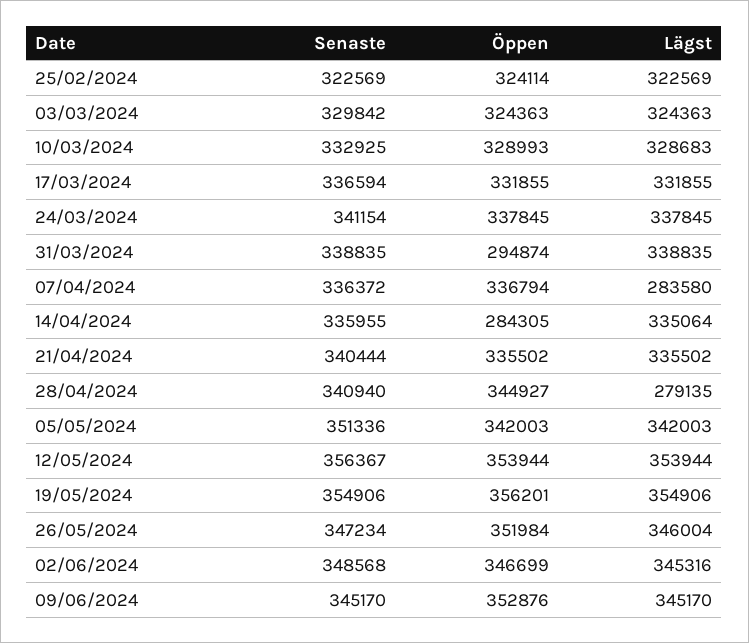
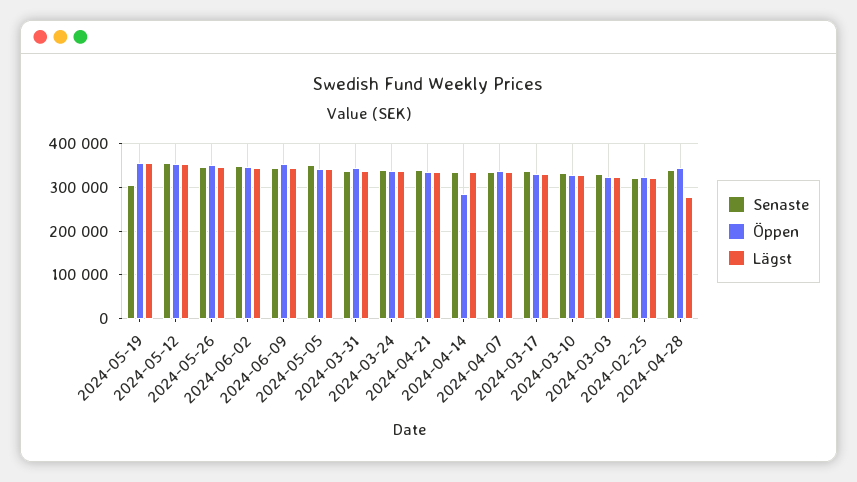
  {
    "Senaste": {
      "25/02/2024": 322569,
      "03/03/2024": 329842,
      "10/03/2024": 332925,
      "17/03/2024": 336594,
      "24/03/2024": 341154,
      "31/03/2024": 338835,
      "07/04/2024": 336372,
      "14/04/2024": 335955,
      "21/04/2024": 340444,
      "28/04/2024": 340940,
      "05/05/2024": 351336,
      "12/05/2024": 356367,
-     "19/05/2024": 354906,
+     "19/05/2024": 300000,
      "26/05/2024": 347234,
      "02/06/2024": 348568,
      "09/06/2024": 345170
    },
    "Öppen": {
      "25/02/2024": 324114,
      "03/03/2024": 324363,
      "10/03/2024": 328993,
      "17/03/2024": 331855,
      "24/03/2024": 337845,
-     "31/03/2024": 294874,
+     "31/03/2024": 340000,
      "07/04/2024": 336794,
      "14/04/2024": 284305,
      "21/04/2024": 335502,
      "28/04/2024": 344927,
      "05/05/2024": 342003,
      "12/05/2024": 353944,
      "19/05/2024": 356201,
      "26/05/2024": 351984,
      "02/06/2024": 346699,
      "09/06/2024": 352876
    },
    "Lägst": {
      "25/02/2024": 322569,
      "03/03/2024": 324363,
      "10/03/2024": 328683,
      "17/03/2024": 331855,
      "24/03/2024": 337845,
      "31/03/2024": 338835,
-     "07/04/2024": 283580,
+     "07/04/2024": 340000,
      "14/04/2024": 335064,
      "21/04/2024": 335502,
      "28/04/2024": 279135,
      "05/05/2024": 342003,
      "12/05/2024": 353944,
      "19/05/2024": 354906,
      "26/05/2024": 346004,
      "02/06/2024": 345316,
      "09/06/2024": 345170
    }
  }

